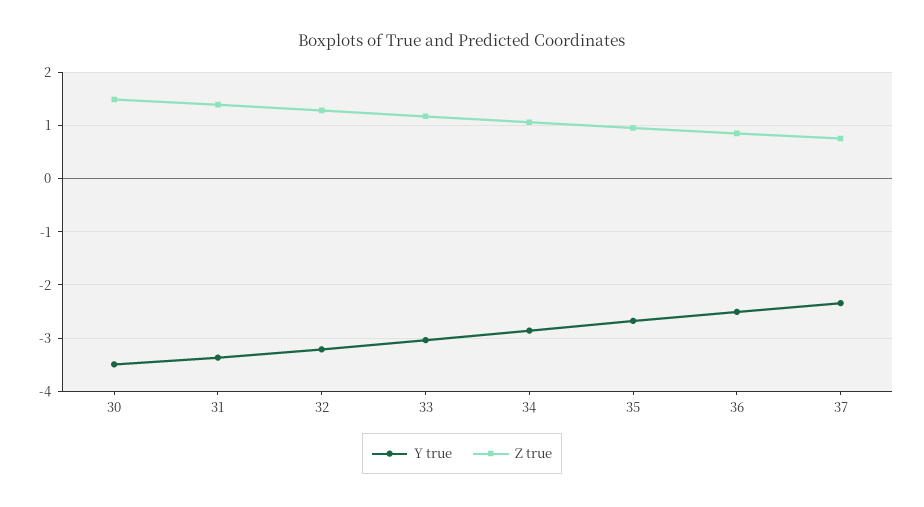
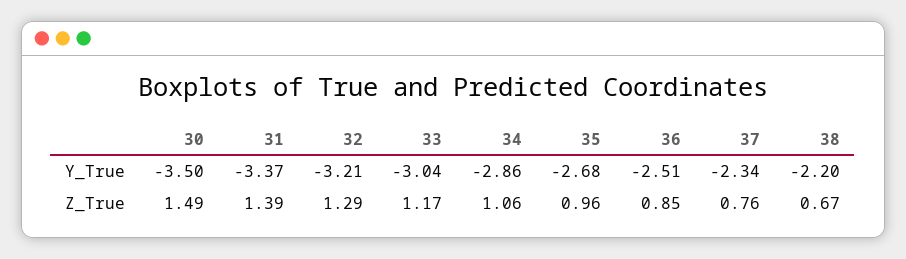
  {
    "Y true": {
      "30": -3.5,
      "31": -3.37,
      "32": -3.21,
      "33": -3.04,
      "34": -2.86,
      "35": -2.68,
      "36": -2.51,
-     "37": -2.34
+     "37": -2.34,
+     "38": -2.2
    },
    "Z true": {
      "30": 1.49,
      "31": 1.39,
      "32": 1.29,
      "33": 1.17,
      "34": 1.06,
      "35": 0.96,
      "36": 0.85,
-     "37": 0.76
+     "37": 0.76,
+     "38": 0.67
    }
  }

